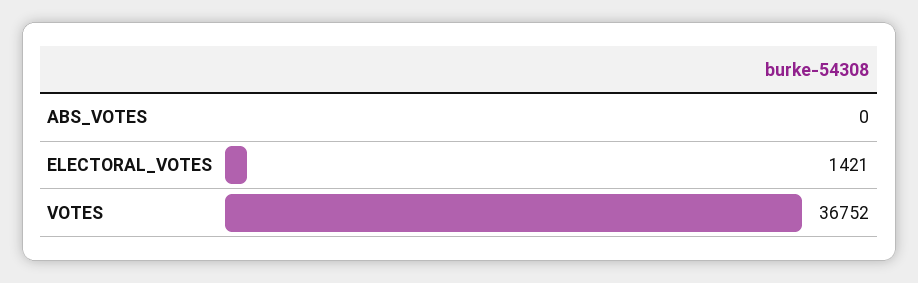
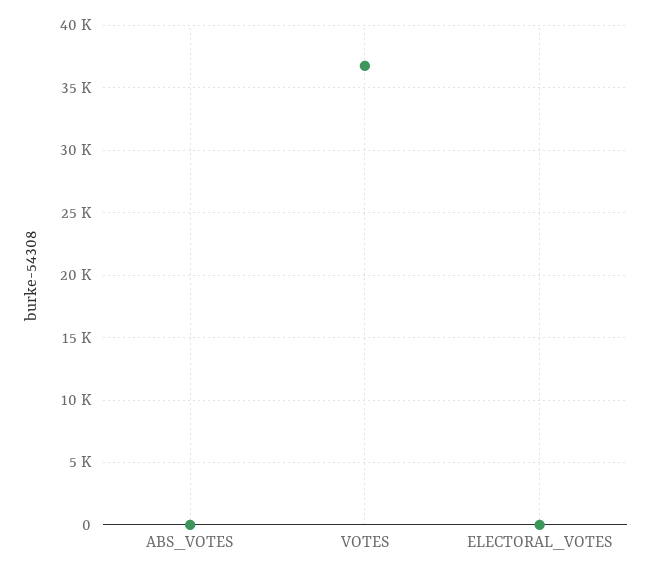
  {
    "ABS_VOTES": 0,
-   "ELECTORAL_VOTES": 1421,
+   "ELECTORAL_VOTES": 0,
    "VOTES": 36752
  }

